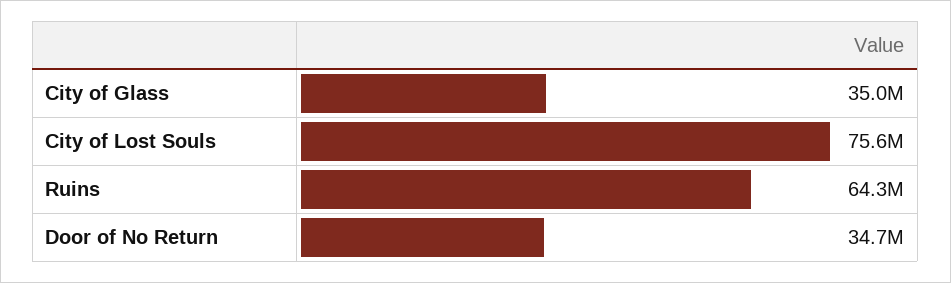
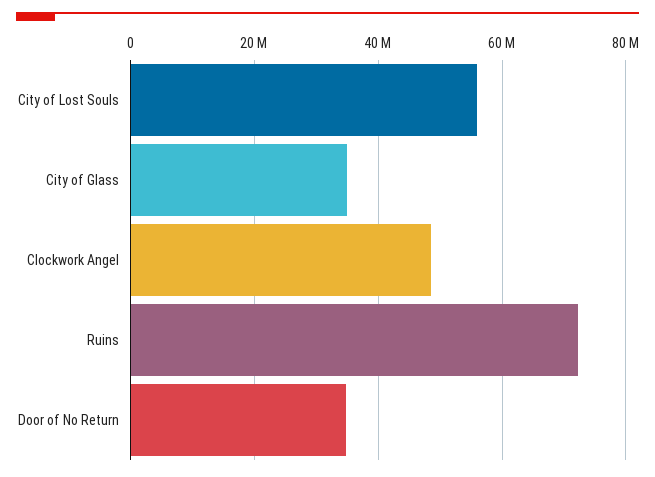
  {
    "City of Glass": 35000000,
-   "City of Lost Souls": 75600000,
+   "City of Lost Souls": 56000000,
-   "Ruins": 64300000,
+   "Ruins": 72000000,
-   "Door of No Return": 34700000
+   "Door of No Return": 34700000,
+   "Clockwork Angel": 48000000
  }

